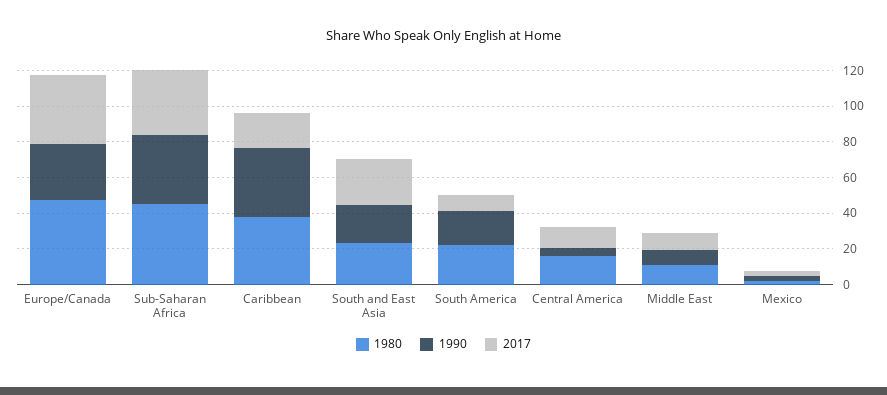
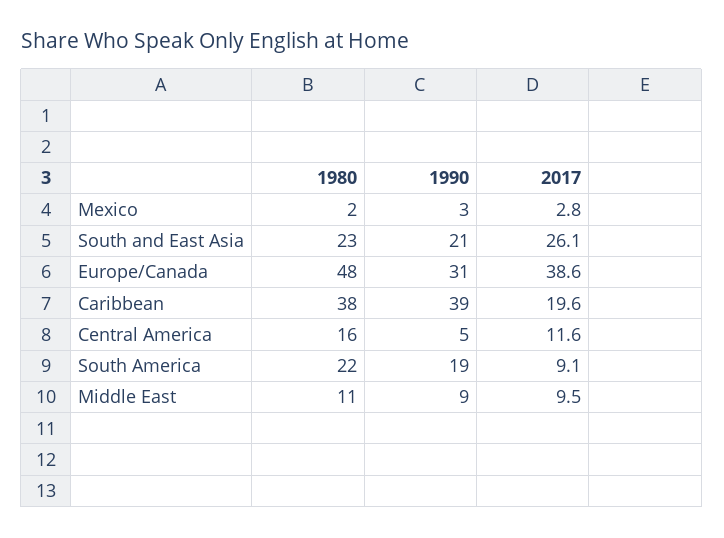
  {
    "1980": {
      "Europe/Canada": 48,
-     "Sub-Saharan Africa": 45,
      "Caribbean": 38,
      "South and East Asia": 23,
      "South America": 22,
      "Central America": 16,
      "Middle East": 11,
      "Mexico": 2
    },
    "1990": {
      "Europe/Canada": 31,
-     "Sub-Saharan Africa": 40,
      "Caribbean": 39,
      "South and East Asia": 21,
      "South America": 19,
      "Central America": 5,
      "Middle East": 9,
      "Mexico": 3
    },
    "2017": {
      "Europe/Canada": 38.6,
-     "Sub-Saharan Africa": 35,
      "Caribbean": 19.6,
      "South and East Asia": 26.1,
      "South America": 9.1,
      "Central America": 11.6,
      "Middle East": 9.5,
      "Mexico": 2.8
    }
  }

